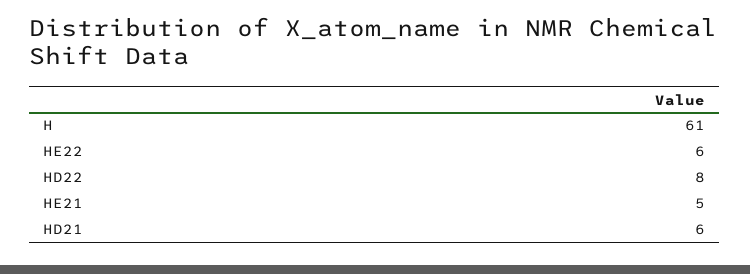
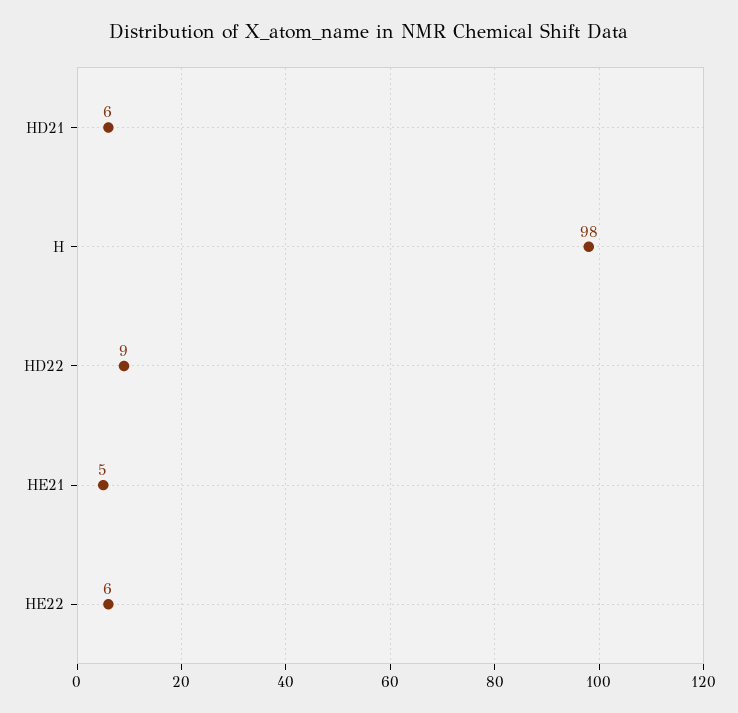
  {
-   "H": 61,
+   "H": 98,
    "HE22": 6,
-   "HD22": 8,
+   "HD22": 9,
    "HE21": 5,
    "HD21": 6
  }

